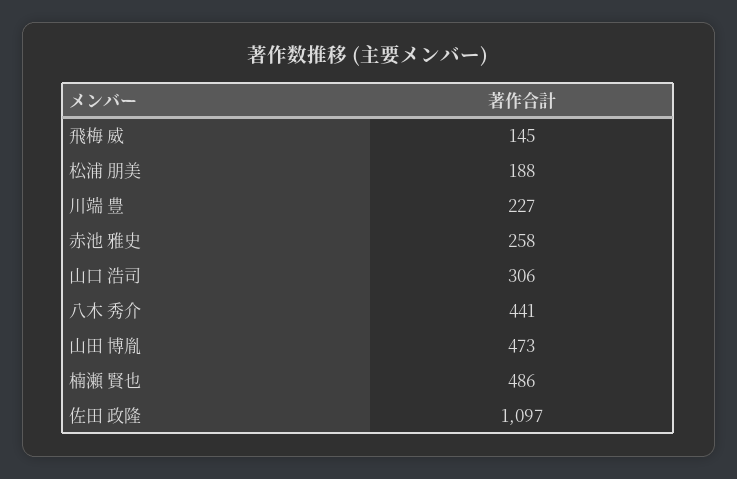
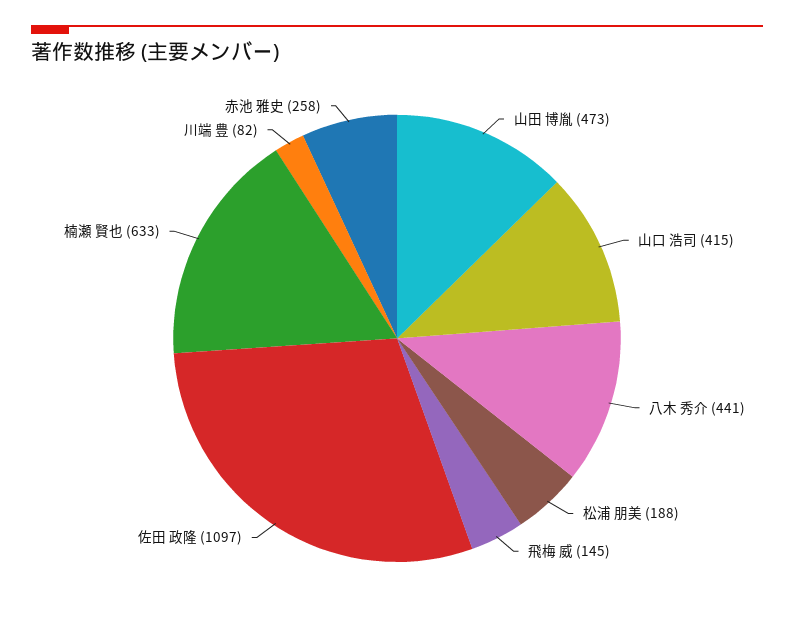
  {
    "飛梅 威": 145,
    "松浦 朋美": 188,
-   "川端 豊": 227,
+   "川端 豊": 82,
    "赤池 雅史": 258,
-   "山口 浩司": 306,
+   "山口 浩司": 415,
    "八木 秀介": 441,
    "山田 博胤": 473,
-   "楠瀬 賢也": 486,
+   "楠瀬 賢也": 633,
    "佐田 政隆": 1097
  }

